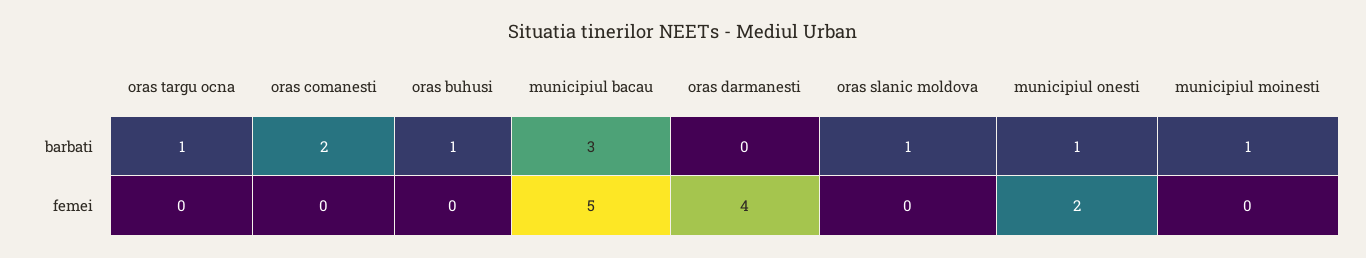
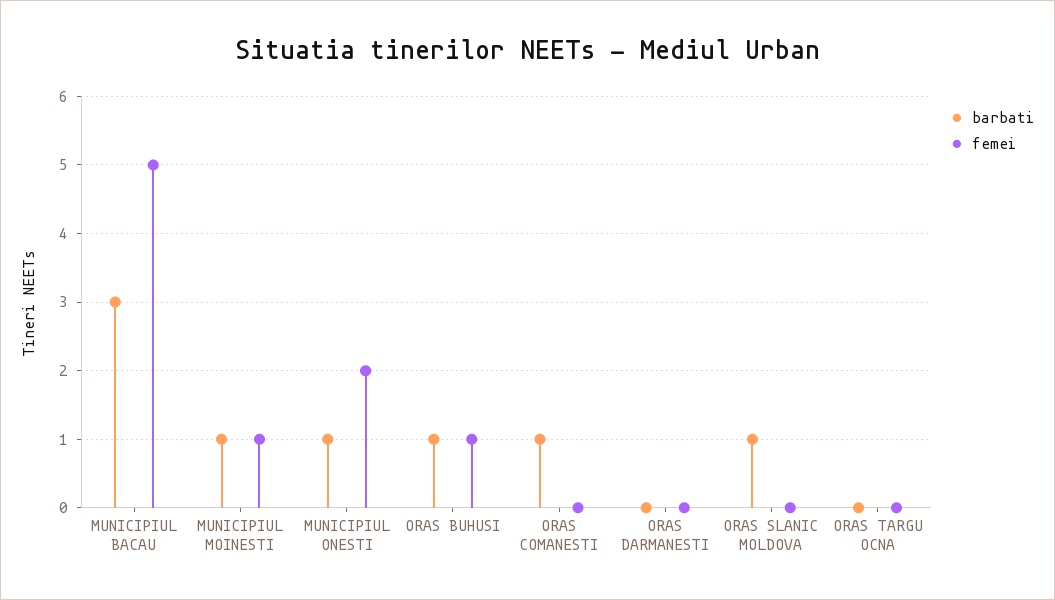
  {
    "barbati": {
-     "oras targu ocna": 1,
+     "oras targu ocna": 0,
-     "oras comanesti": 2,
+     "oras comanesti": 1,
      "oras buhusi": 1,
      "municipiul bacau": 3,
      "oras darmanesti": 0,
      "oras slanic moldova": 1,
      "municipiul onesti": 1,
      "municipiul moinesti": 1
    },
    "femei": {
      "oras targu ocna": 0,
      "oras comanesti": 0,
-     "oras buhusi": 0,
+     "oras buhusi": 1,
      "municipiul bacau": 5,
-     "oras darmanesti": 4,
+     "oras darmanesti": 0,
      "oras slanic moldova": 0,
      "municipiul onesti": 2,
-     "municipiul moinesti": 0
+     "municipiul moinesti": 1
    }
  }

